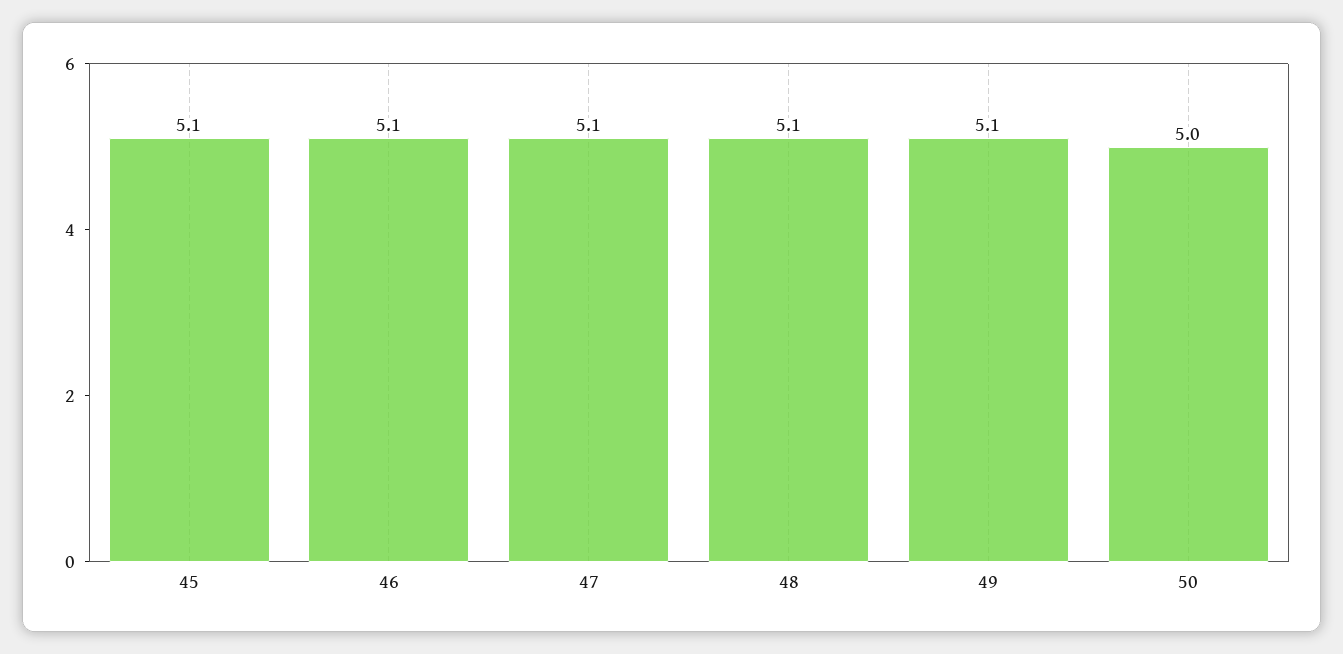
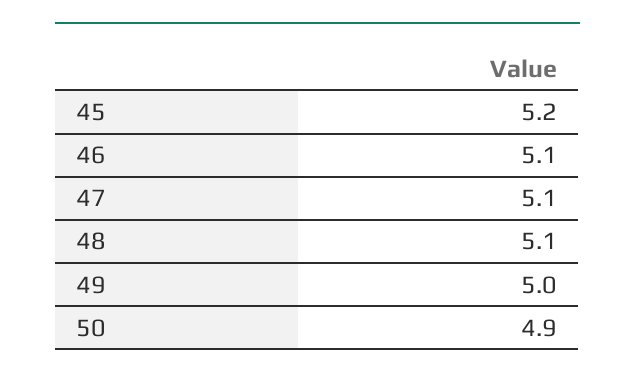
  {
-   "45": 5.1,
+   "45": 5.2,
    "46": 5.1,
    "47": 5.1,
    "48": 5.1,
-   "49": 5.1,
+   "49": 5,
-   "50": 5
+   "50": 4.9
  }

